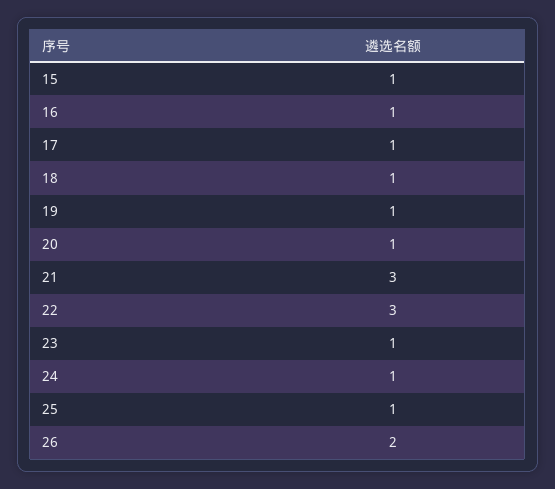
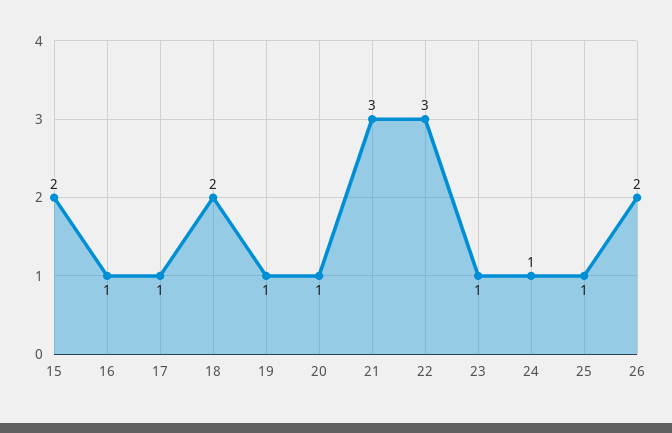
  {
-   "15": 1,
+   "15": 2,
    "16": 1,
    "17": 1,
-   "18": 1,
+   "18": 2,
    "19": 1,
    "20": 1,
    "21": 3,
    "22": 3,
    "23": 1,
    "24": 1,
    "25": 1,
    "26": 2
  }

